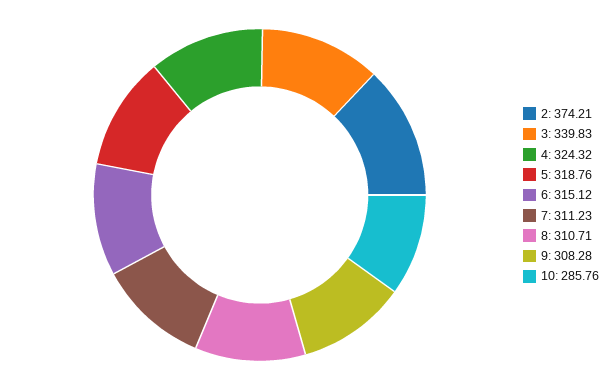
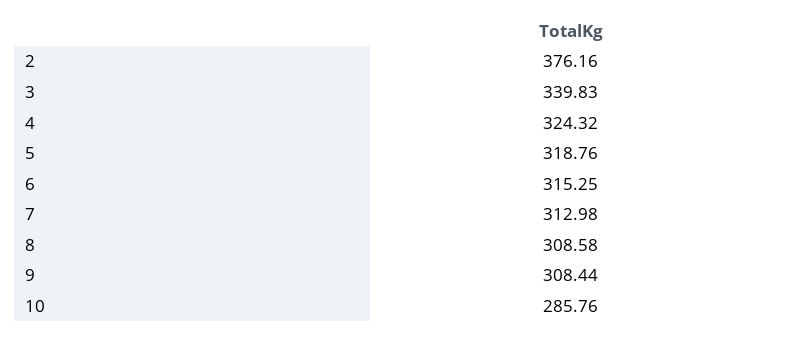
  {
-   "2": 374.21,
+   "2": 376.16,
    "3": 339.83,
    "4": 324.32,
    "5": 318.76,
-   "6": 315.12,
+   "6": 315.25,
-   "7": 311.23,
+   "7": 312.98,
-   "8": 310.71,
+   "8": 308.58,
-   "9": 308.28,
+   "9": 308.44,
    "10": 285.76
  }

